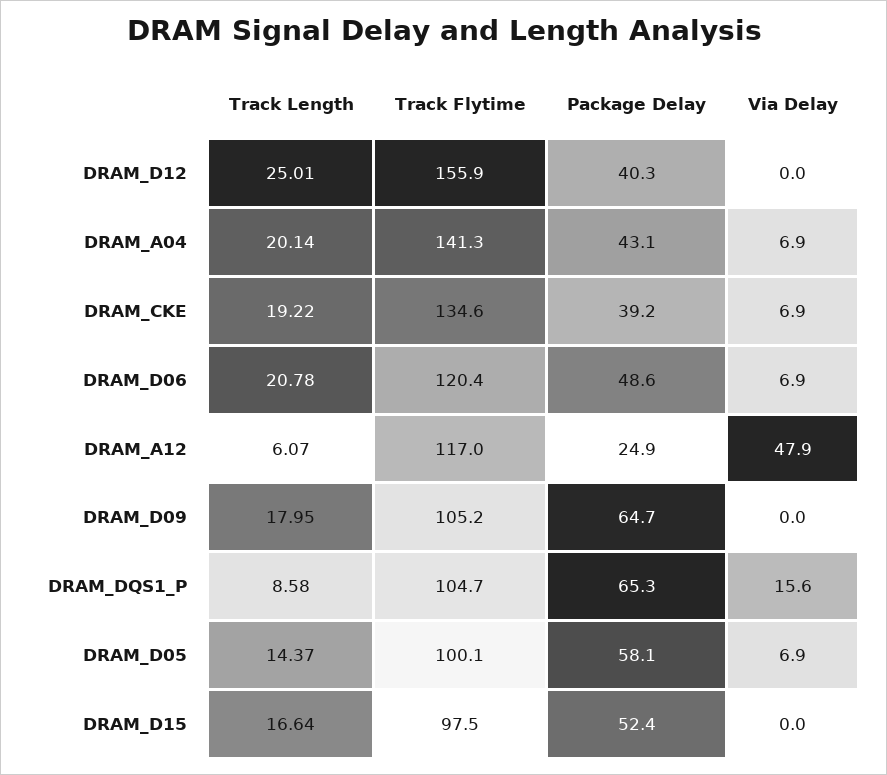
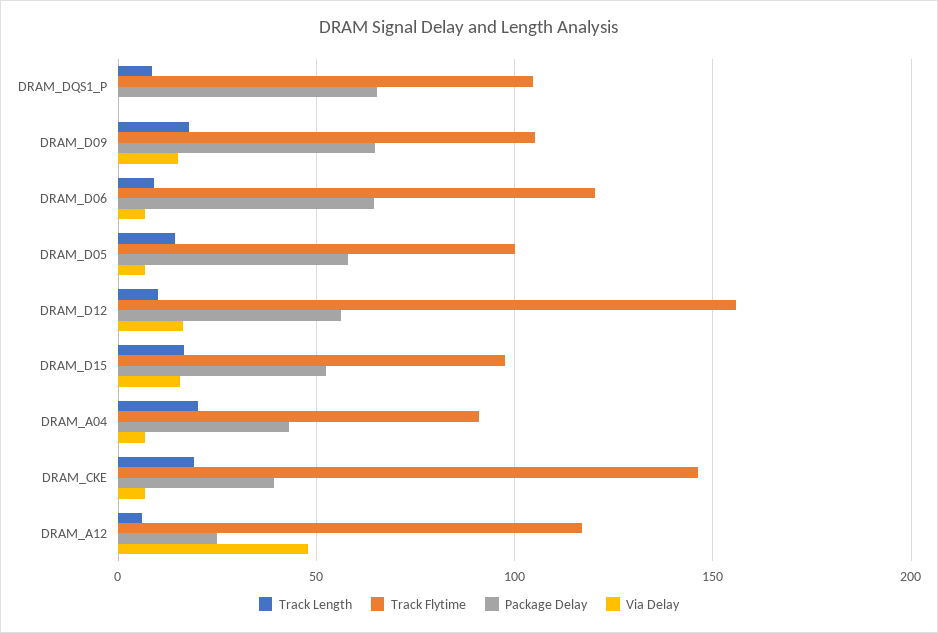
  {
    "Track Length": {
-     "DRAM_D12": 25.01,
+     "DRAM_D12": 10,
      "DRAM_A04": 20.14,
      "DRAM_CKE": 19.22,
-     "DRAM_D06": 20.78,
+     "DRAM_D06": 10,
      "DRAM_A12": 6.07,
      "DRAM_D09": 17.95,
      "DRAM_DQS1_P": 8.58,
      "DRAM_D05": 14.37,
      "DRAM_D15": 16.64
    },
    "Track Flytime": {
      "DRAM_D12": 155.9,
-     "DRAM_A04": 141.3,
+     "DRAM_A04": 90,
-     "DRAM_CKE": 134.6,
+     "DRAM_CKE": 145,
      "DRAM_D06": 120.4,
      "DRAM_A12": 117,
      "DRAM_D09": 105.2,
      "DRAM_DQS1_P": 104.7,
      "DRAM_D05": 100.1,
      "DRAM_D15": 97.5
    },
    "Package Delay": {
-     "DRAM_D12": 40.3,
+     "DRAM_D12": 55,
      "DRAM_A04": 43.1,
      "DRAM_CKE": 39.2,
-     "DRAM_D06": 48.6,
+     "DRAM_D06": 65,
      "DRAM_A12": 24.9,
      "DRAM_D09": 64.7,
      "DRAM_DQS1_P": 65.3,
      "DRAM_D05": 58.1,
      "DRAM_D15": 52.4
    },
    "Via Delay": {
-     "DRAM_D12": 0,
+     "DRAM_D12": 15,
      "DRAM_A04": 6.9,
      "DRAM_CKE": 6.9,
      "DRAM_D06": 6.9,
      "DRAM_A12": 47.9,
-     "DRAM_D09": 0,
+     "DRAM_D09": 15,
-     "DRAM_DQS1_P": 15.6,
+     "DRAM_DQS1_P": 0,
      "DRAM_D05": 6.9,
-     "DRAM_D15": 0
+     "DRAM_D15": 15
    }
  }

